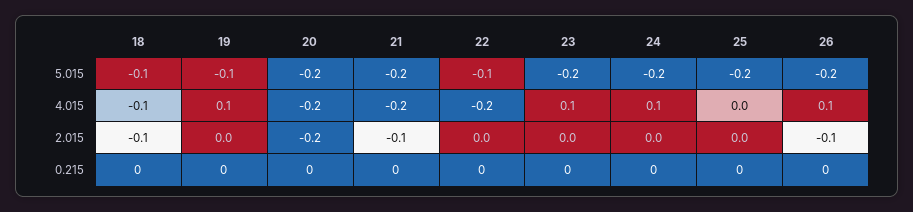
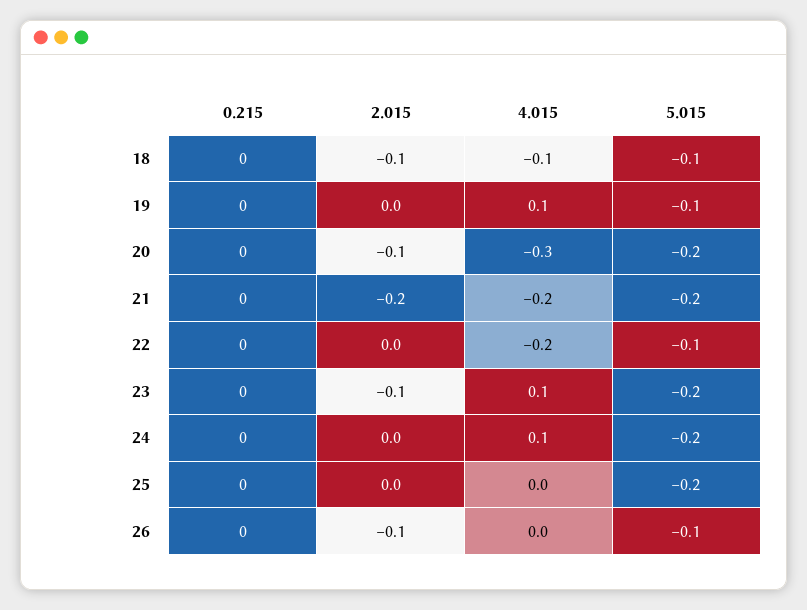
  {
    "18": {
      "5.015": -0.1,
      "4.015": -0.1,
      "2.015": -0.1,
      "0.215": 0
    },
    "19": {
      "5.015": -0.1,
      "4.015": 0.1,
      "2.015": 0,
      "0.215": 0
    },
    "20": {
      "5.015": -0.2,
-     "4.015": -0.2,
+     "4.015": -0.3,
-     "2.015": -0.2,
+     "2.015": -0.1,
      "0.215": 0
    },
    "21": {
      "5.015": -0.2,
      "4.015": -0.2,
-     "2.015": -0.1,
+     "2.015": -0.2,
      "0.215": 0
    },
    "22": {
      "5.015": -0.1,
      "4.015": -0.2,
      "2.015": 0,
      "0.215": 0
    },
    "23": {
      "5.015": -0.2,
      "4.015": 0.1,
-     "2.015": 0,
+     "2.015": -0.1,
      "0.215": 0
    },
    "24": {
      "5.015": -0.2,
      "4.015": 0.1,
      "2.015": 0,
      "0.215": 0
    },
    "25": {
      "5.015": -0.2,
      "4.015": 0,
      "2.015": 0,
      "0.215": 0
    },
    "26": {
-     "5.015": -0.2,
+     "5.015": -0.1,
-     "4.015": 0.1,
+     "4.015": 0,
      "2.015": -0.1,
      "0.215": 0
    }
  }

